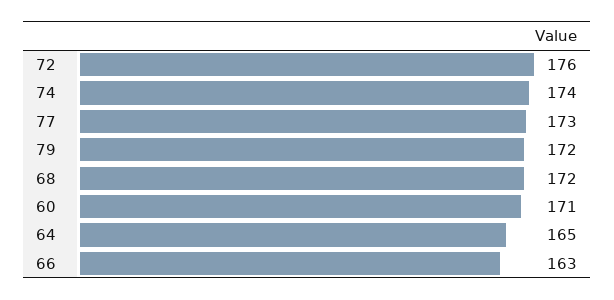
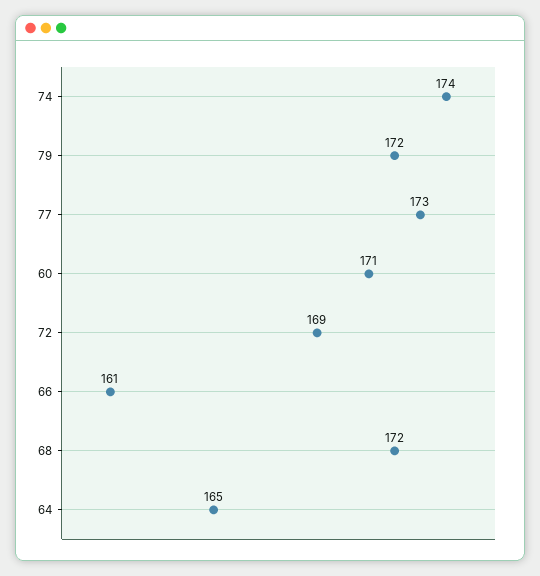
  {
-   "72": 176,
+   "72": 169,
    "74": 174,
    "77": 173,
    "79": 172,
    "68": 172,
    "60": 171,
    "64": 165,
-   "66": 163
+   "66": 161
  }

